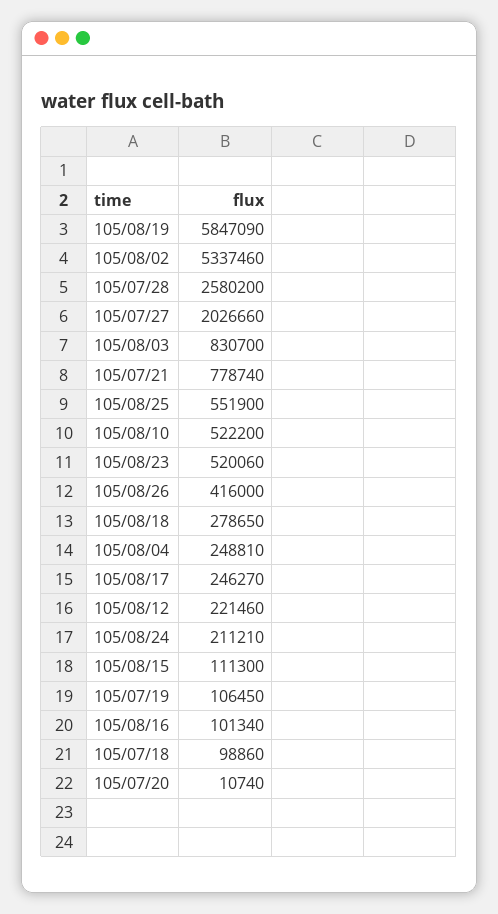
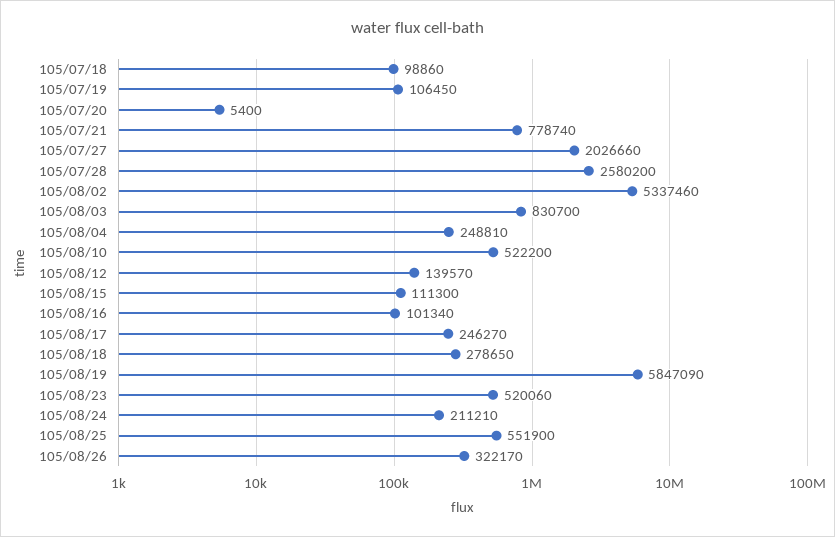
  {
    "105/08/19": 5847090,
    "105/08/02": 5337460,
    "105/07/28": 2580200,
    "105/07/27": 2026660,
    "105/08/03": 830700,
    "105/07/21": 778740,
    "105/08/25": 551900,
    "105/08/10": 522200,
    "105/08/23": 520060,
-   "105/08/26": 416000,
+   "105/08/26": 322170,
    "105/08/18": 278650,
    "105/08/04": 248810,
    "105/08/17": 246270,
-   "105/08/12": 221460,
+   "105/08/12": 139570,
    "105/08/24": 211210,
    "105/08/15": 111300,
    "105/07/19": 106450,
    "105/08/16": 101340,
    "105/07/18": 98860,
-   "105/07/20": 10740
+   "105/07/20": 5400
  }

